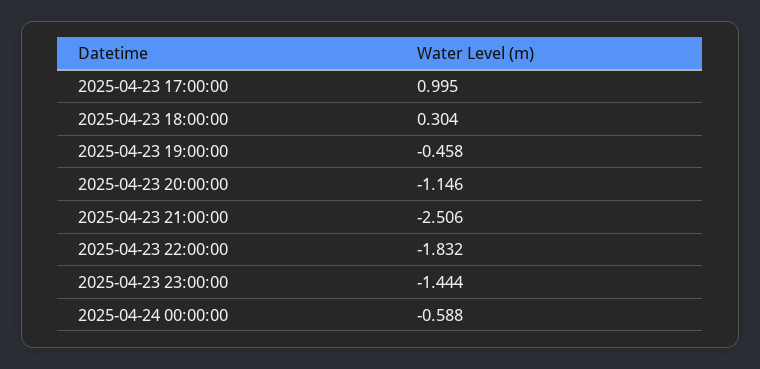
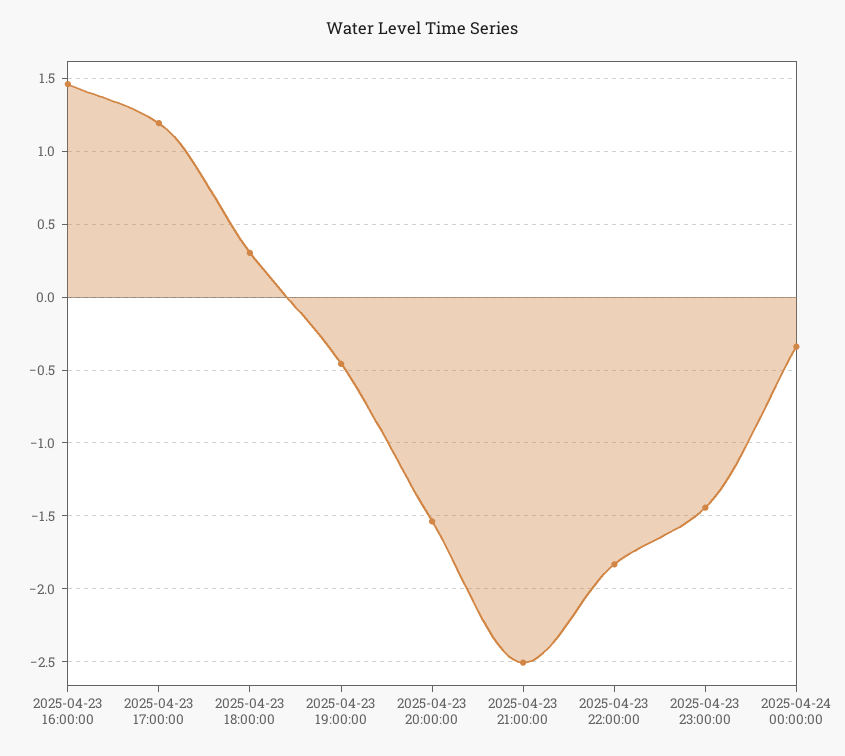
  {
-   "2025-04-23 17:00:00": 0.995,
+   "2025-04-23 17:00:00": 1.2,
    "2025-04-23 18:00:00": 0.304,
    "2025-04-23 19:00:00": -0.458,
-   "2025-04-23 20:00:00": -1.146,
+   "2025-04-23 20:00:00": -1.55,
    "2025-04-23 21:00:00": -2.506,
    "2025-04-23 22:00:00": -1.832,
    "2025-04-23 23:00:00": -1.444,
-   "2025-04-24 00:00:00": -0.588
+   "2025-04-24 00:00:00": -0.35,
+   "2025-04-23 16:00:00": 1.45
  }

